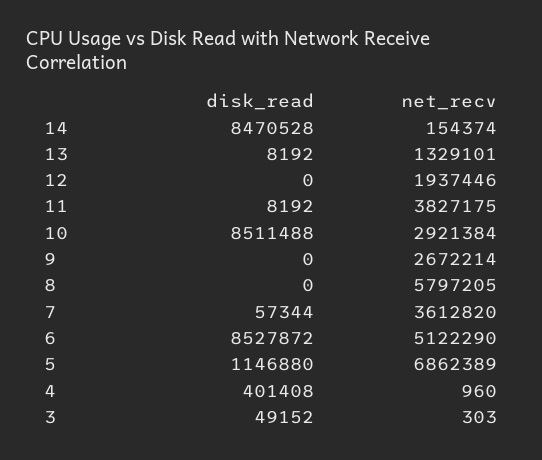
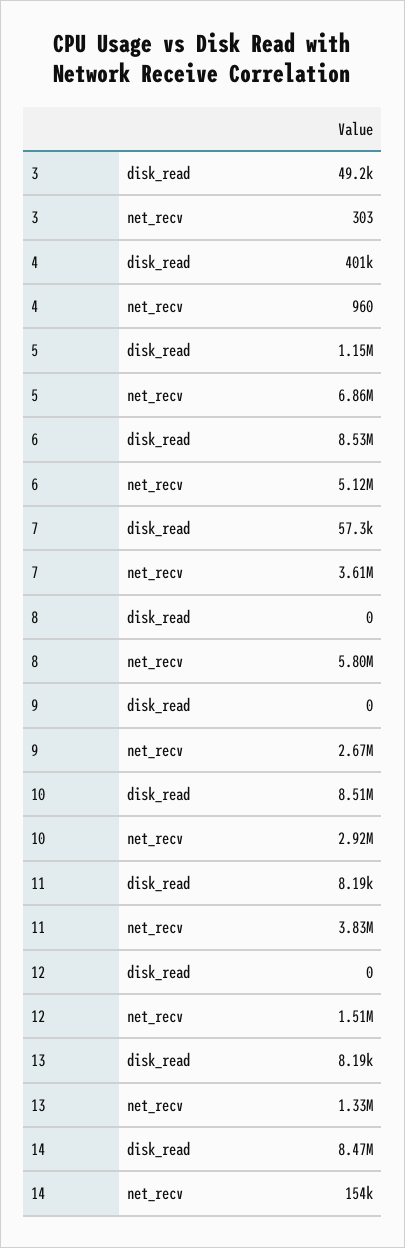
  {
    "disk_read": {
      "14": 8470528,
      "13": 8192,
      "12": 0,
      "11": 8192,
      "10": 8511488,
      "9": 0,
      "8": 0,
      "7": 57344,
      "6": 8527872,
      "5": 1146880,
      "4": 401408,
      "3": 49152
    },
    "net_recv": {
      "14": 154374,
      "13": 1329101,
-     "12": 1937446,
+     "12": 1510000,
      "11": 3827175,
      "10": 2921384,
      "9": 2672214,
      "8": 5797205,
      "7": 3612820,
      "6": 5122290,
      "5": 6862389,
      "4": 960,
      "3": 303
    }
  }

